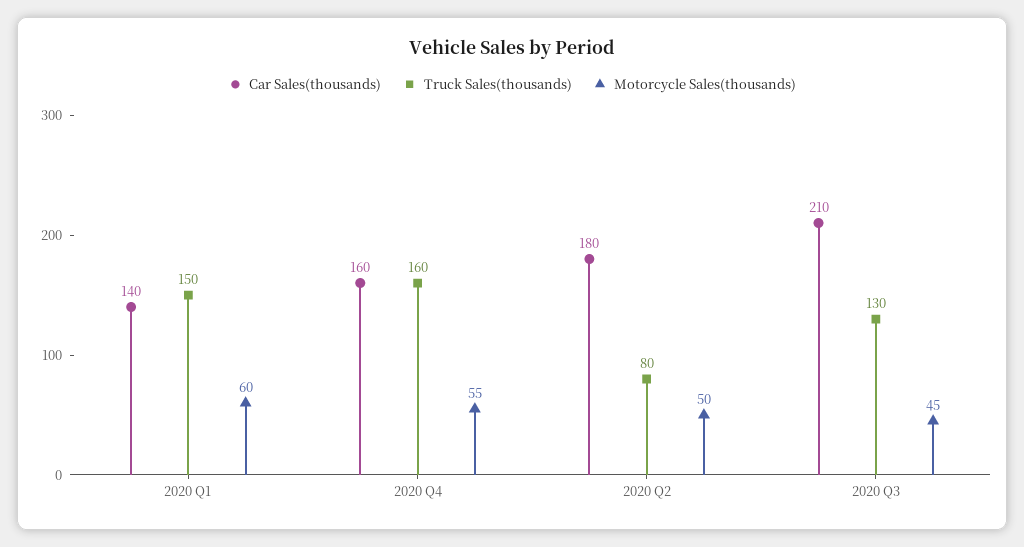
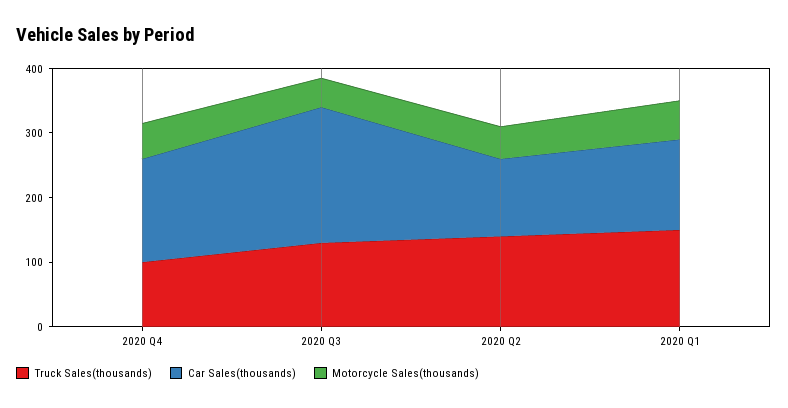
  {
    "Car Sales(thousands)": {
      "2020 Q1": 140,
      "2020 Q4": 160,
-     "2020 Q2": 180,
+     "2020 Q2": 120,
      "2020 Q3": 210
    },
    "Truck Sales(thousands)": {
      "2020 Q1": 150,
-     "2020 Q4": 160,
+     "2020 Q4": 100,
-     "2020 Q2": 80,
+     "2020 Q2": 140,
      "2020 Q3": 130
    },
    "Motorcycle Sales(thousands)": {
      "2020 Q1": 60,
      "2020 Q4": 55,
      "2020 Q2": 50,
      "2020 Q3": 45
    }
  }

